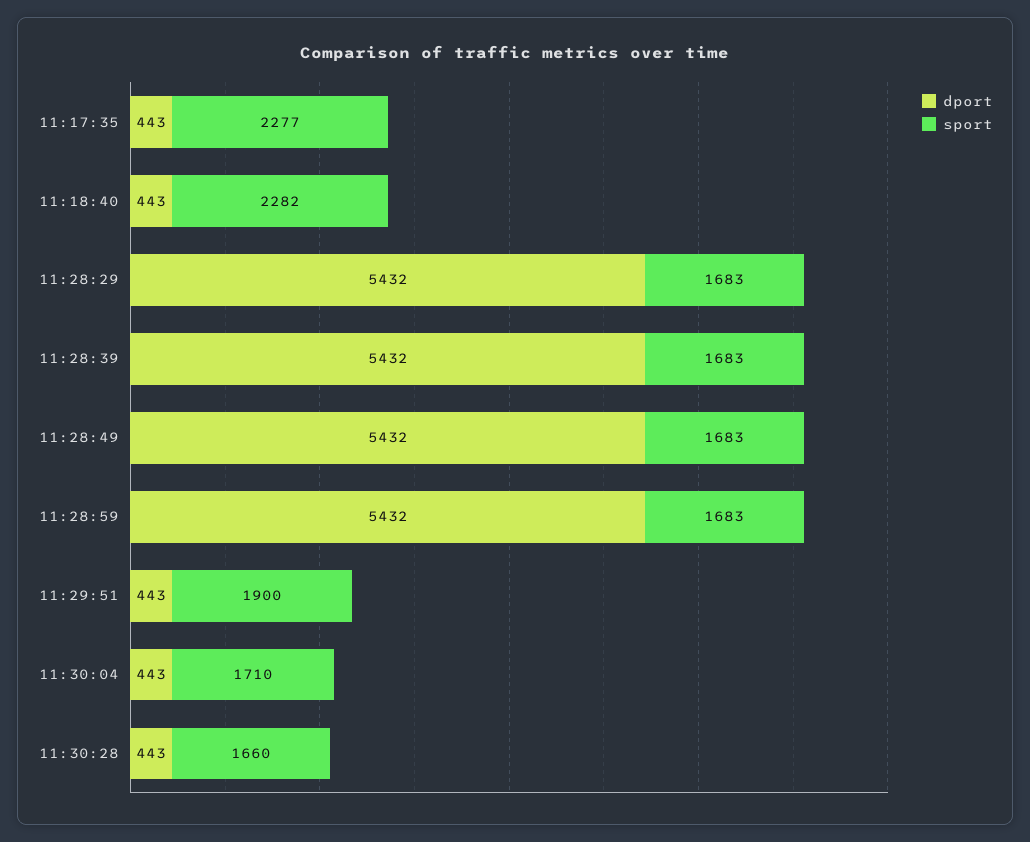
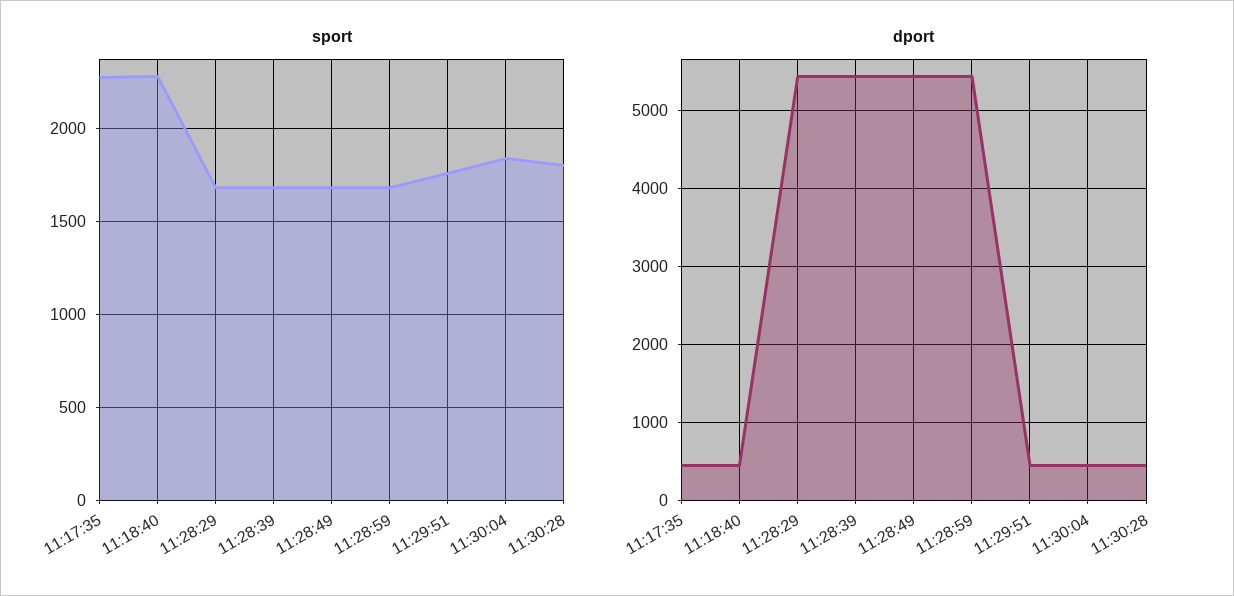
  {
    "dport": {
      "11:17:35": 443,
      "11:18:40": 443,
      "11:28:29": 5432,
      "11:28:39": 5432,
      "11:28:49": 5432,
      "11:28:59": 5432,
      "11:29:51": 443,
      "11:30:04": 443,
      "11:30:28": 443
    },
    "sport": {
      "11:17:35": 2277,
      "11:18:40": 2282,
      "11:28:29": 1683,
      "11:28:39": 1683,
      "11:28:49": 1683,
      "11:28:59": 1683,
-     "11:29:51": 1900,
+     "11:29:51": 1750,
-     "11:30:04": 1710,
+     "11:30:04": 1850,
-     "11:30:28": 1660
+     "11:30:28": 1800
    }
  }

